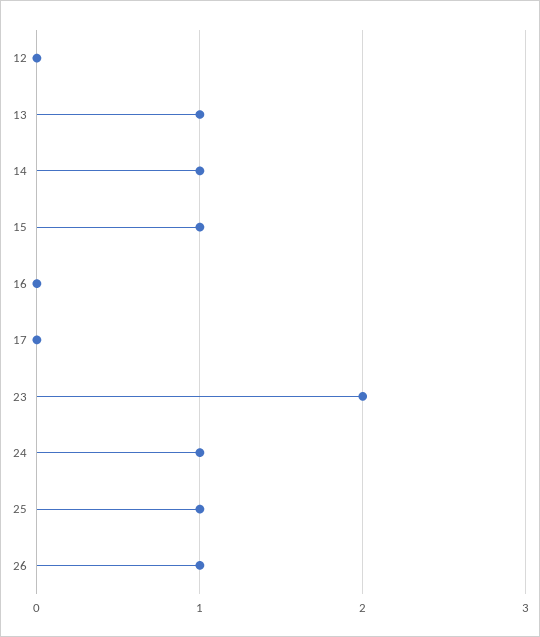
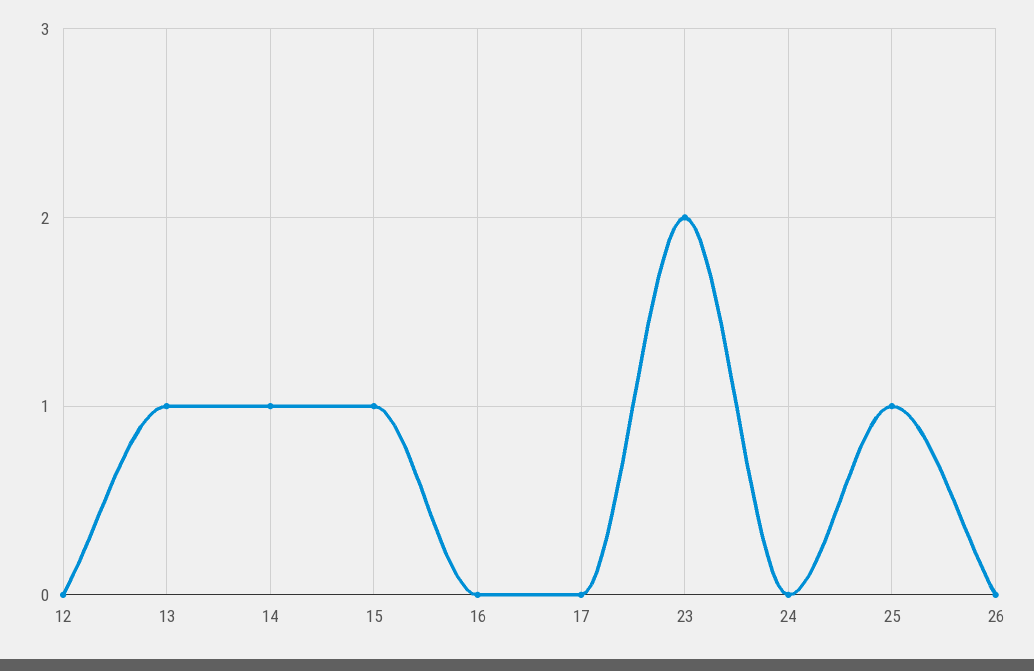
  {
    "12": 0,
    "13": 1,
    "14": 1,
    "15": 1,
    "16": 0,
    "17": 0,
    "23": 2,
-   "24": 1,
+   "24": 0,
    "25": 1,
-   "26": 1
+   "26": 0
  }

